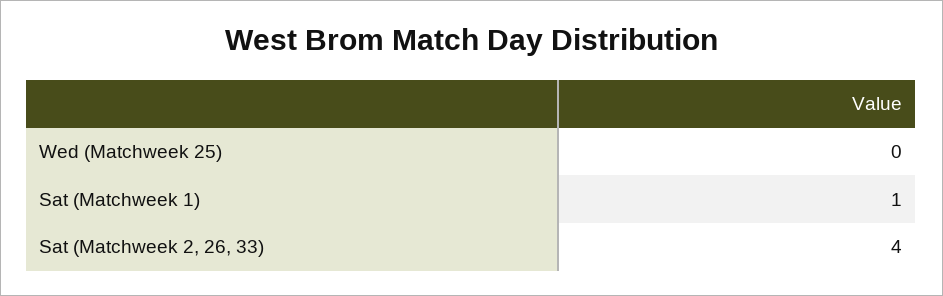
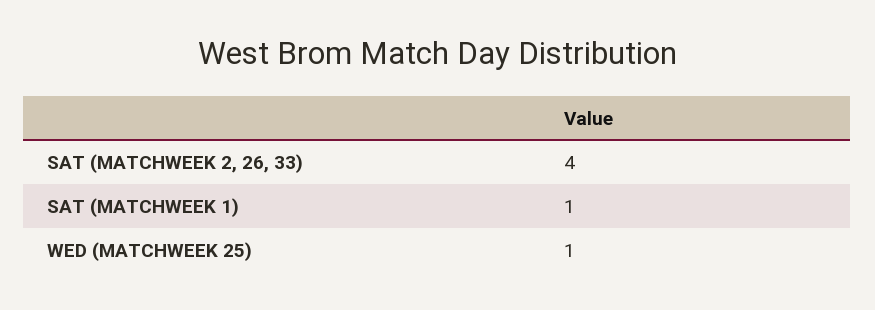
  {
-   "Wed (Matchweek 25)": 0,
+   "Wed (Matchweek 25)": 1,
    "Sat (Matchweek 1)": 1,
    "Sat (Matchweek 2, 26, 33)": 4
  }

